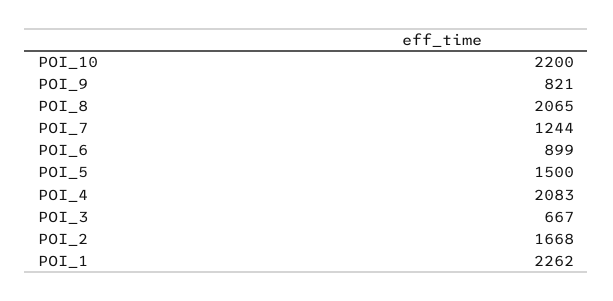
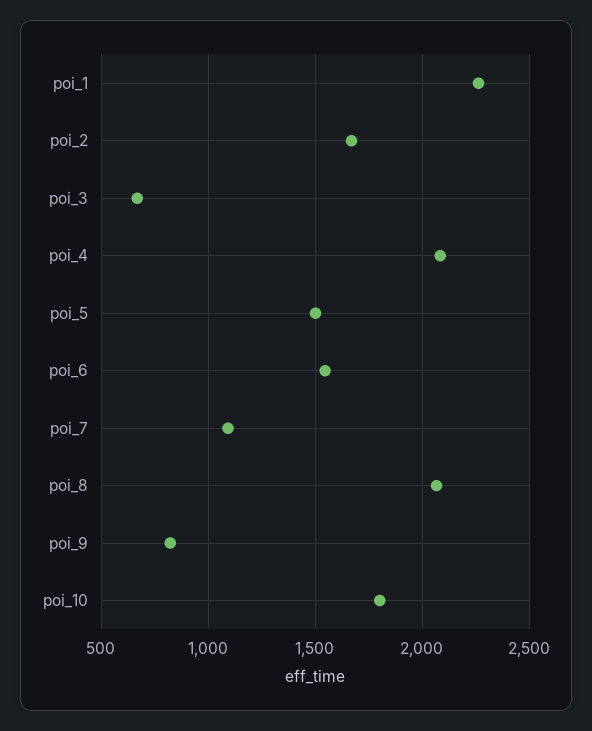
  {
-   "POI_10": 2200,
+   "POI_10": 1800,
    "POI_9": 821,
    "POI_8": 2065,
-   "POI_7": 1244,
+   "POI_7": 1100,
-   "POI_6": 899,
+   "POI_6": 1550,
    "POI_5": 1500,
    "POI_4": 2083,
    "POI_3": 667,
    "POI_2": 1668,
    "POI_1": 2262
  }

